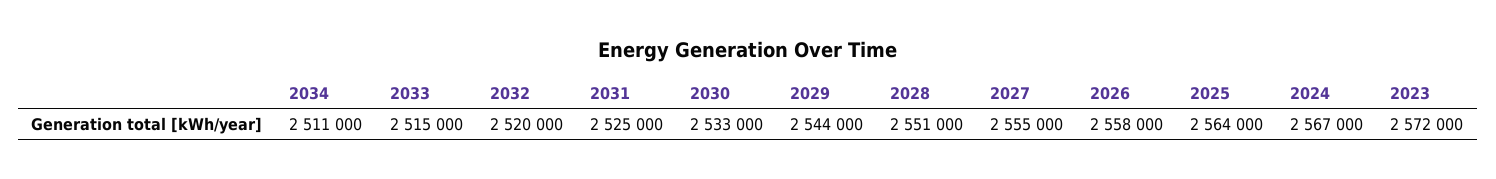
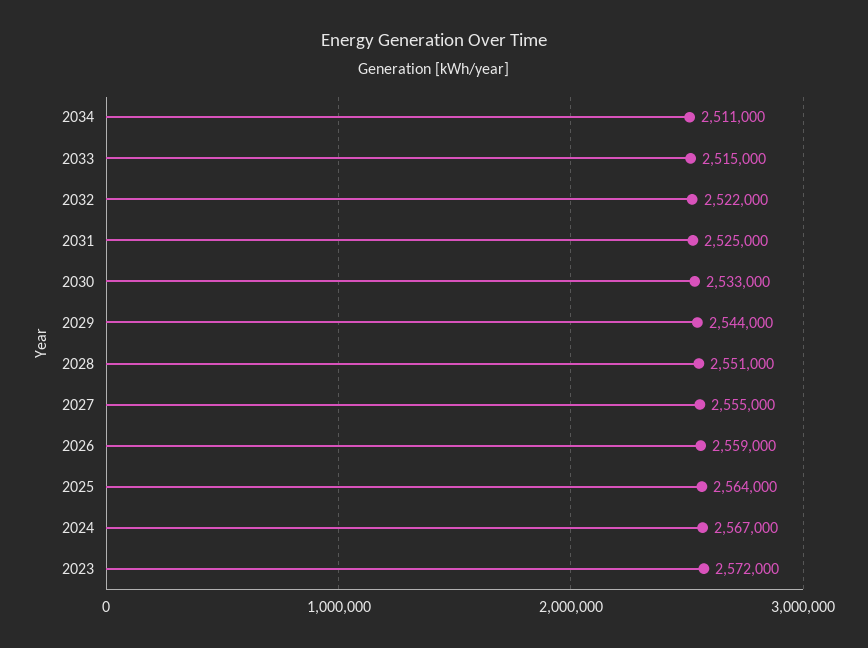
  {
    "2034": 2511000,
    "2033": 2515000,
-   "2032": 2520000,
+   "2032": 2522000,
    "2031": 2525000,
    "2030": 2533000,
    "2029": 2544000,
    "2028": 2551000,
    "2027": 2555000,
-   "2026": 2558000,
+   "2026": 2559000,
    "2025": 2564000,
    "2024": 2567000,
    "2023": 2572000
  }

